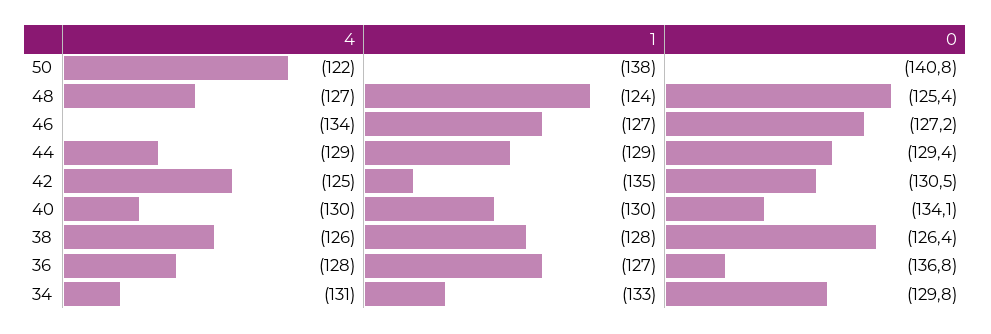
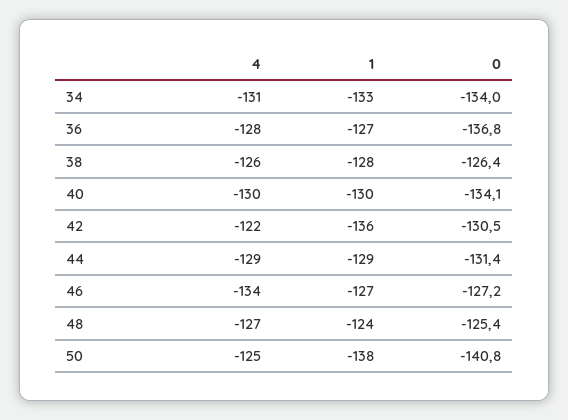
  {
    "4": {
-     "50": -122,
+     "50": -125,
      "48": -127,
      "46": -134,
      "44": -129,
-     "42": -125,
+     "42": -122,
      "40": -130,
      "38": -126,
      "36": -128,
      "34": -131
    },
    "1": {
      "50": -138,
      "48": -124,
      "46": -127,
      "44": -129,
-     "42": -135,
+     "42": -136,
      "40": -130,
      "38": -128,
      "36": -127,
      "34": -133
    },
    "0": {
      "50": -140.8,
      "48": -125.4,
      "46": -127.2,
-     "44": -129.4,
+     "44": -131.4,
      "42": -130.5,
      "40": -134.1,
      "38": -126.4,
      "36": -136.8,
-     "34": -129.8
+     "34": -134
    }
  }

